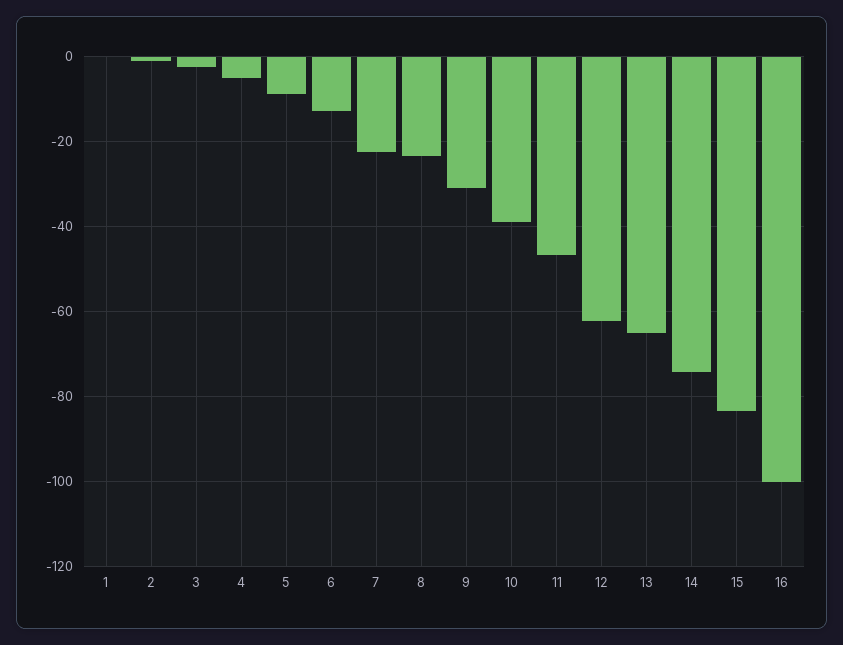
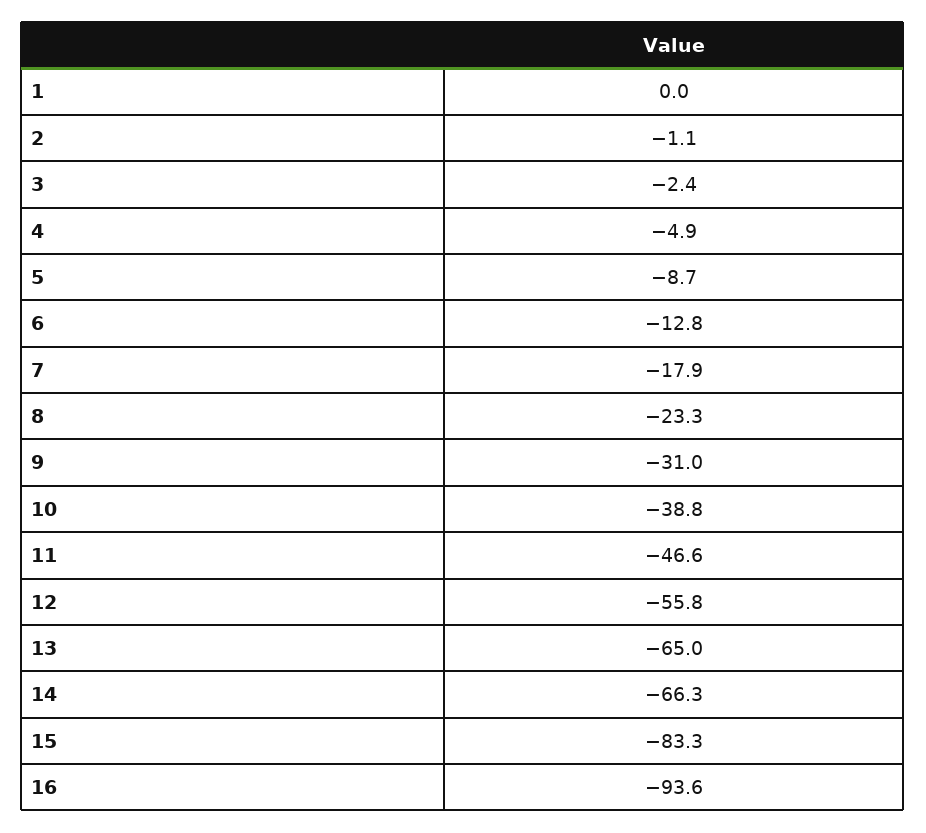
  {
    "1": 0,
    "2": -1.1,
    "3": -2.4,
    "4": -4.9,
    "5": -8.7,
    "6": -12.8,
-   "7": -22,
+   "7": -17.9,
    "8": -23.3,
    "9": -31,
    "10": -38.8,
    "11": -46.6,
-   "12": -62,
+   "12": -55.8,
    "13": -65,
-   "14": -74,
+   "14": -66.3,
    "15": -83.3,
-   "16": -100
+   "16": -93.6
  }

